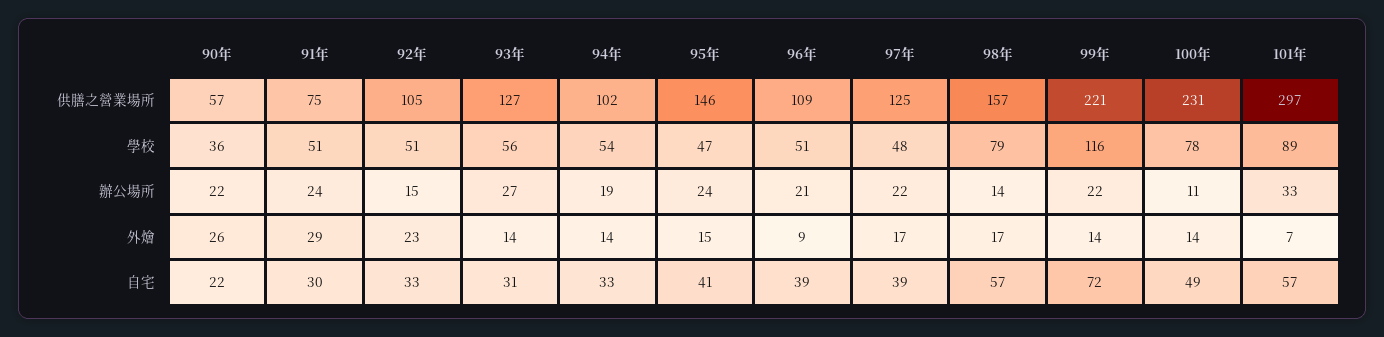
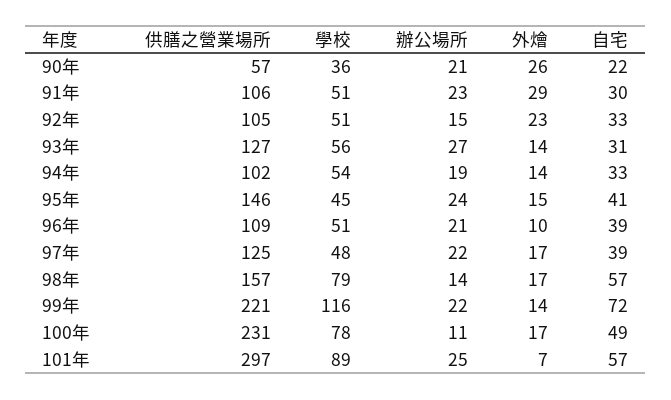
  {
    "90年": {
      "供膳之營業場所": 57,
      "學校": 36,
-     "辦公場所": 22,
+     "辦公場所": 21,
      "外燴": 26,
      "自宅": 22
    },
    "91年": {
-     "供膳之營業場所": 75,
+     "供膳之營業場所": 106,
      "學校": 51,
-     "辦公場所": 24,
+     "辦公場所": 23,
      "外燴": 29,
      "自宅": 30
    },
    "92年": {
      "供膳之營業場所": 105,
      "學校": 51,
      "辦公場所": 15,
      "外燴": 23,
      "自宅": 33
    },
    "93年": {
      "供膳之營業場所": 127,
      "學校": 56,
      "辦公場所": 27,
      "外燴": 14,
      "自宅": 31
    },
    "94年": {
      "供膳之營業場所": 102,
      "學校": 54,
      "辦公場所": 19,
      "外燴": 14,
      "自宅": 33
    },
    "95年": {
      "供膳之營業場所": 146,
-     "學校": 47,
+     "學校": 45,
      "辦公場所": 24,
      "外燴": 15,
      "自宅": 41
    },
    "96年": {
      "供膳之營業場所": 109,
      "學校": 51,
      "辦公場所": 21,
-     "外燴": 9,
+     "外燴": 10,
      "自宅": 39
    },
    "97年": {
      "供膳之營業場所": 125,
      "學校": 48,
      "辦公場所": 22,
      "外燴": 17,
      "自宅": 39
    },
    "98年": {
      "供膳之營業場所": 157,
      "學校": 79,
      "辦公場所": 14,
      "外燴": 17,
      "自宅": 57
    },
    "99年": {
      "供膳之營業場所": 221,
      "學校": 116,
      "辦公場所": 22,
      "外燴": 14,
      "自宅": 72
    },
    "100年": {
      "供膳之營業場所": 231,
      "學校": 78,
      "辦公場所": 11,
-     "外燴": 14,
+     "外燴": 17,
      "自宅": 49
    },
    "101年": {
      "供膳之營業場所": 297,
      "學校": 89,
-     "辦公場所": 33,
+     "辦公場所": 25,
      "外燴": 7,
      "自宅": 57
    }
  }

